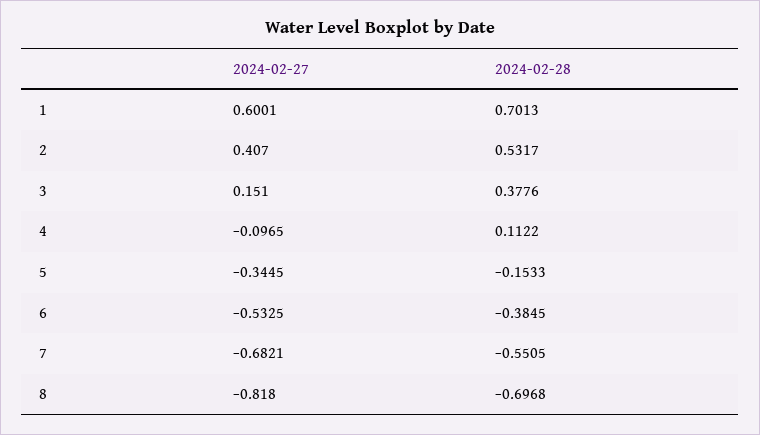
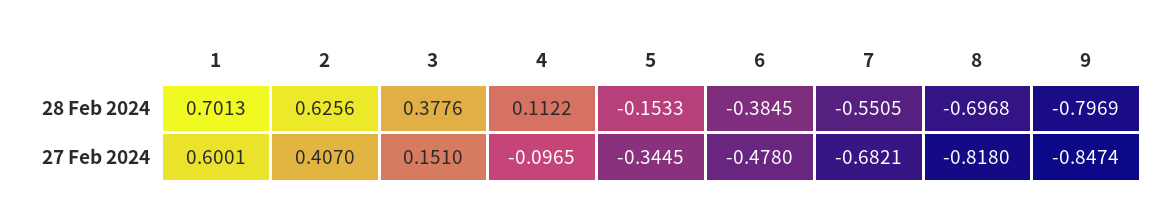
  {
    "2024-02-27": {
      "1": 0.6001,
      "2": 0.407,
      "3": 0.151,
      "4": -0.0965,
      "5": -0.3445,
-     "6": -0.5325,
+     "6": -0.478,
      "7": -0.6821,
-     "8": -0.818
+     "8": -0.818,
+     "9": -0.8474
    },
    "2024-02-28": {
      "1": 0.7013,
-     "2": 0.5317,
+     "2": 0.6256,
      "3": 0.3776,
      "4": 0.1122,
      "5": -0.1533,
      "6": -0.3845,
      "7": -0.5505,
-     "8": -0.6968
+     "8": -0.6968,
+     "9": -0.7969
    }
  }

